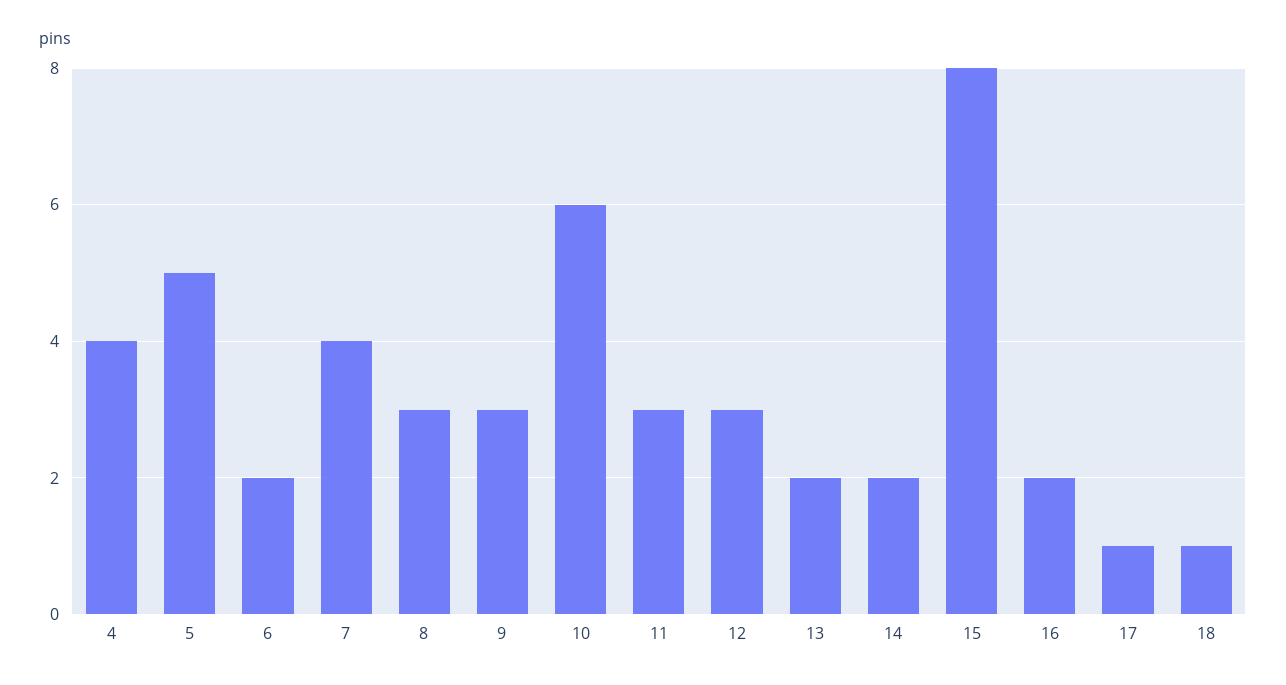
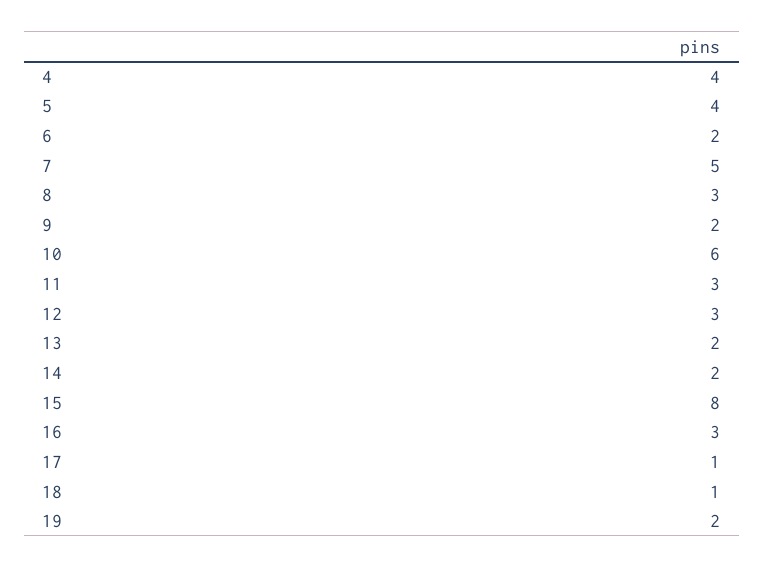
  {
    "4": 4,
-   "5": 5,
+   "5": 4,
    "6": 2,
-   "7": 4,
+   "7": 5,
    "8": 3,
-   "9": 3,
+   "9": 2,
    "10": 6,
    "11": 3,
    "12": 3,
    "13": 2,
    "14": 2,
    "15": 8,
-   "16": 2,
+   "16": 3,
    "17": 1,
-   "18": 1
+   "18": 1,
+   "19": 2
  }

